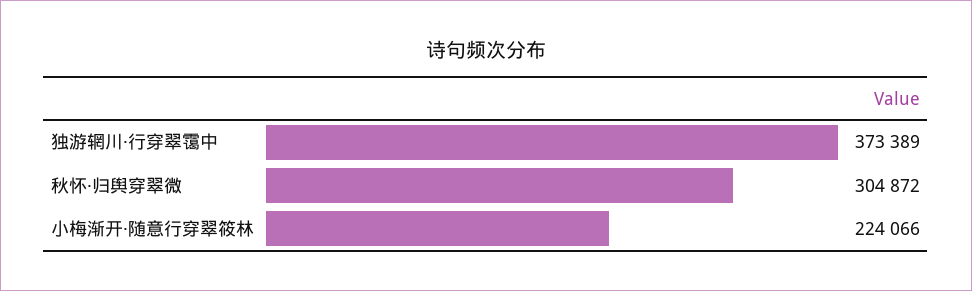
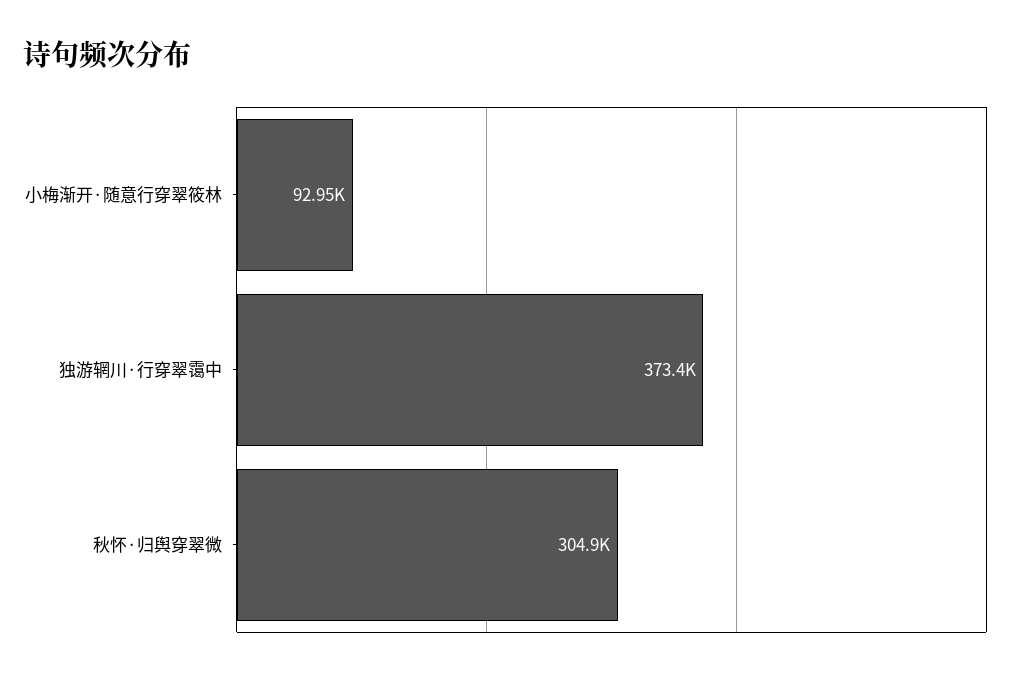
  {
    "独游辋川·行穿翠霭中": 373389,
    "秋怀·归舆穿翠微": 304872,
-   "小梅渐开·随意行穿翠筱林": 224066
+   "小梅渐开·随意行穿翠筱林": 92950
  }

